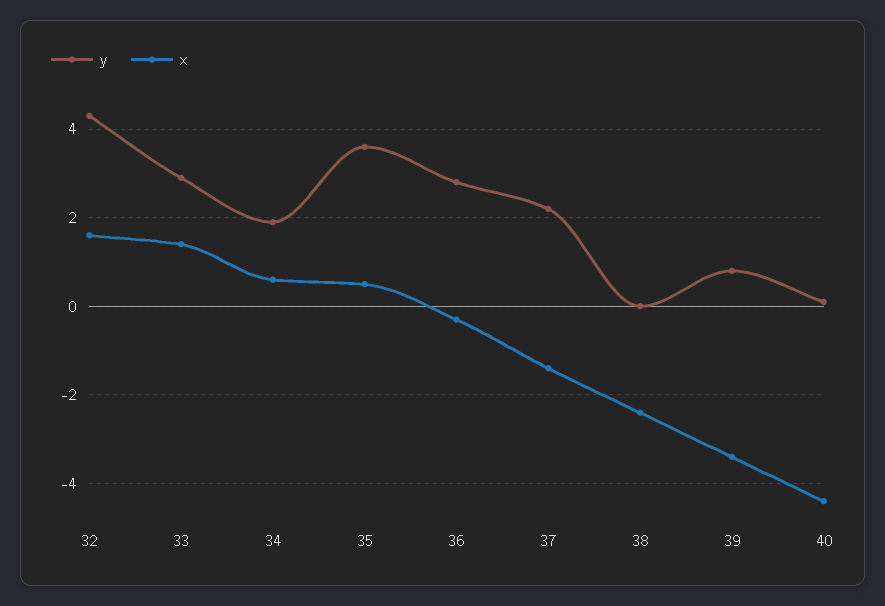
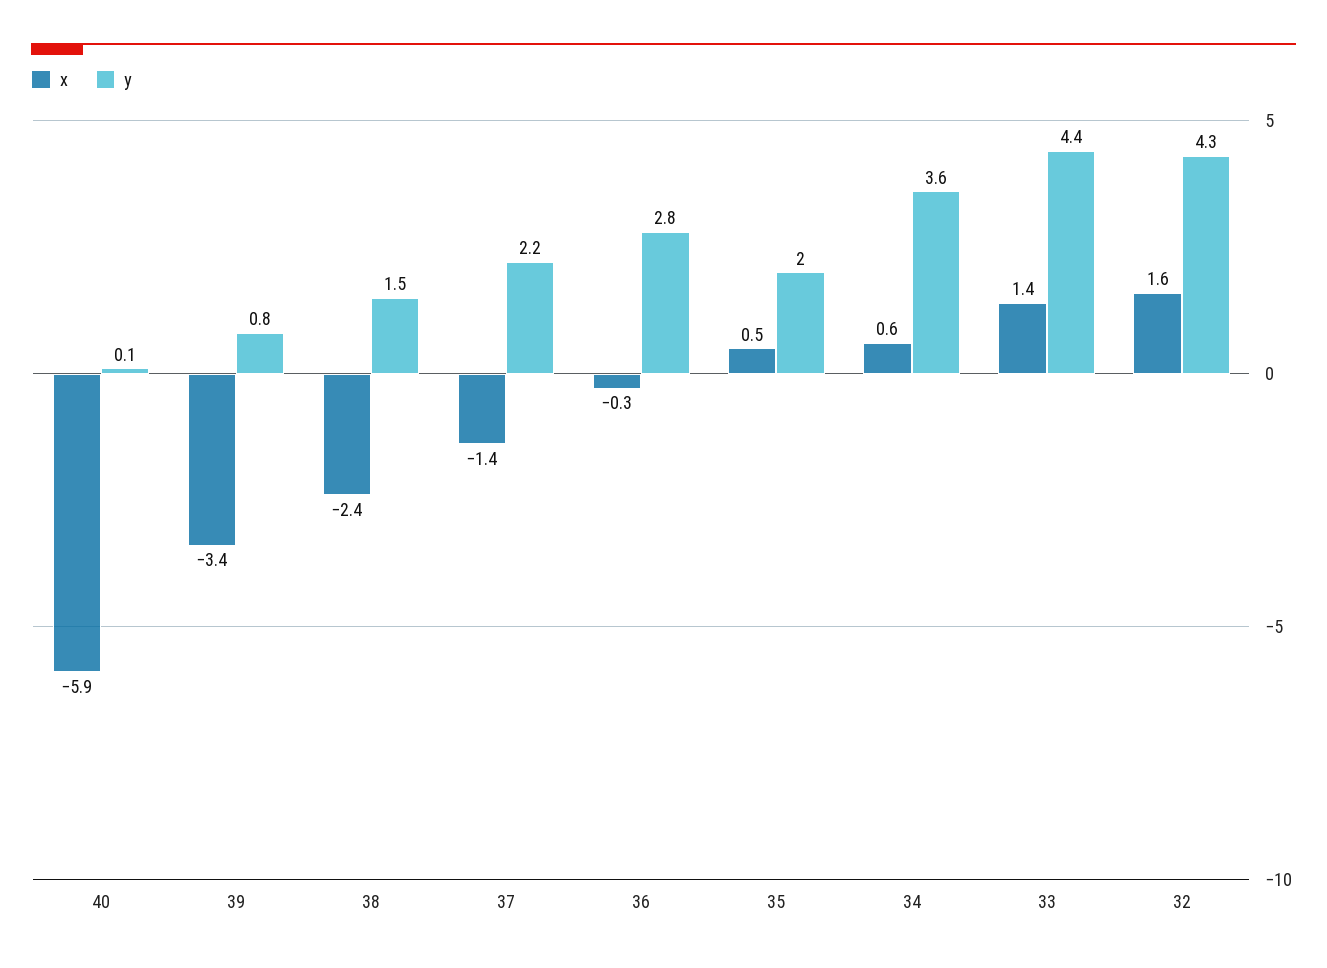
  {
    "y": {
      "32": 4.3,
-     "33": 3,
+     "33": 4.4,
-     "34": 2,
+     "34": 3.6,
-     "35": 3.5,
+     "35": 2,
      "36": 2.8,
      "37": 2.2,
-     "38": 0,
+     "38": 1.5,
      "39": 0.8,
      "40": 0.1
    },
    "x": {
      "32": 1.6,
      "33": 1.4,
      "34": 0.6,
      "35": 0.5,
      "36": -0.3,
      "37": -1.4,
      "38": -2.4,
      "39": -3.4,
-     "40": -4.5
+     "40": -5.9
    }
  }

